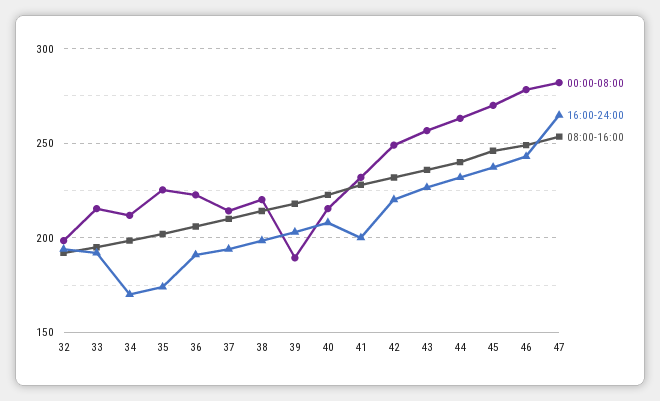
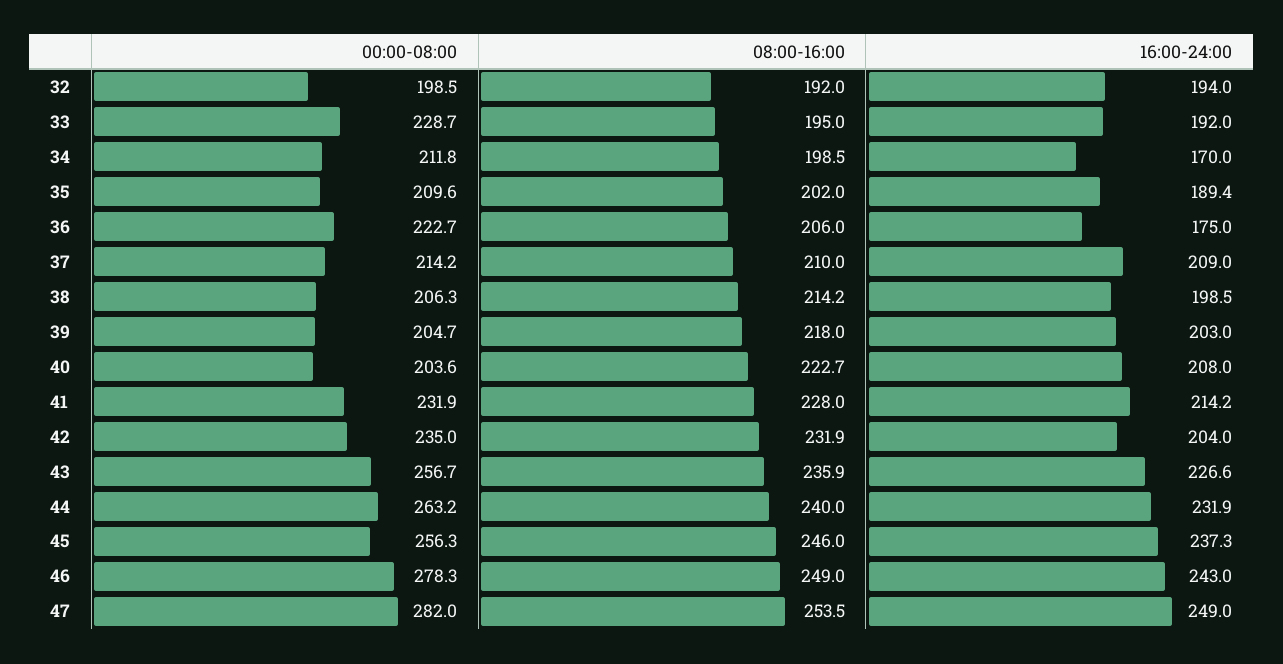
  {
    "00:00-08:00": {
      "32": 198.5,
-     "33": 215,
+     "33": 228.7,
      "34": 211.8,
-     "35": 225,
+     "35": 209.6,
      "36": 222.7,
      "37": 214.2,
-     "38": 220,
+     "38": 206.3,
-     "39": 190,
+     "39": 204.7,
-     "40": 215,
+     "40": 203.6,
      "41": 231.9,
-     "42": 250,
+     "42": 235,
      "43": 256.7,
      "44": 263.2,
-     "45": 270,
+     "45": 256.3,
      "46": 278.3,
      "47": 282
    },
    "16:00-24:00": {
      "32": 194,
      "33": 192,
      "34": 170,
-     "35": 175,
+     "35": 189.4,
-     "36": 190,
+     "36": 175,
-     "37": 195,
+     "37": 209,
      "38": 198.5,
      "39": 203,
      "40": 208,
-     "41": 200,
+     "41": 214.2,
-     "42": 220,
+     "42": 204,
      "43": 226.6,
      "44": 231.9,
      "45": 237.3,
      "46": 243,
-     "47": 265
+     "47": 249
    },
    "08:00-16:00": {
      "32": 192,
      "33": 195,
      "34": 198.5,
      "35": 202,
      "36": 206,
      "37": 210,
      "38": 214.2,
      "39": 218,
      "40": 222.7,
      "41": 228,
      "42": 231.9,
      "43": 235.9,
      "44": 240,
      "45": 246,
      "46": 249,
      "47": 253.5
    }
  }

